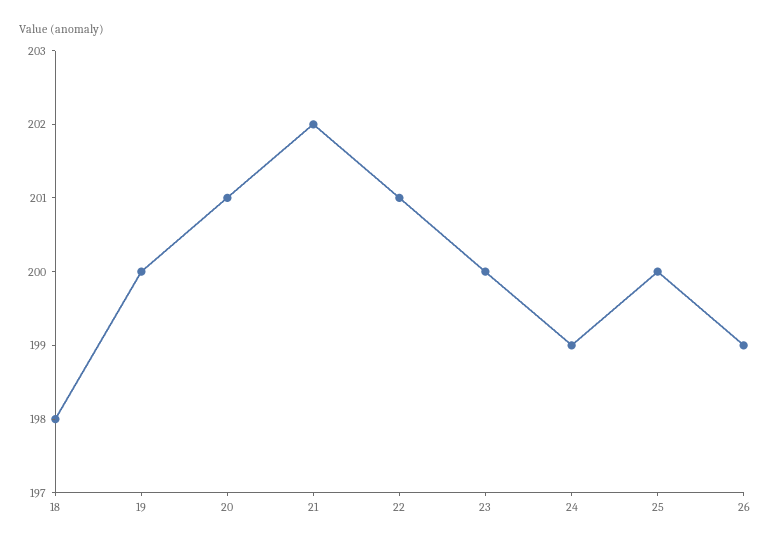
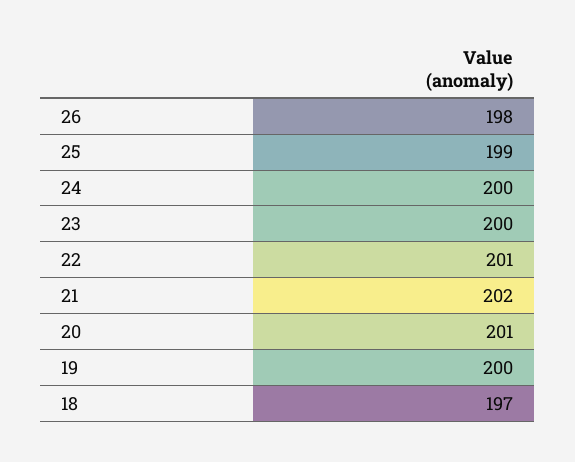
  {
-   "18": 198,
+   "18": 197,
    "19": 200,
    "20": 201,
    "21": 202,
    "22": 201,
    "23": 200,
-   "24": 199,
+   "24": 200,
-   "25": 200,
+   "25": 199,
-   "26": 199
+   "26": 198
  }

